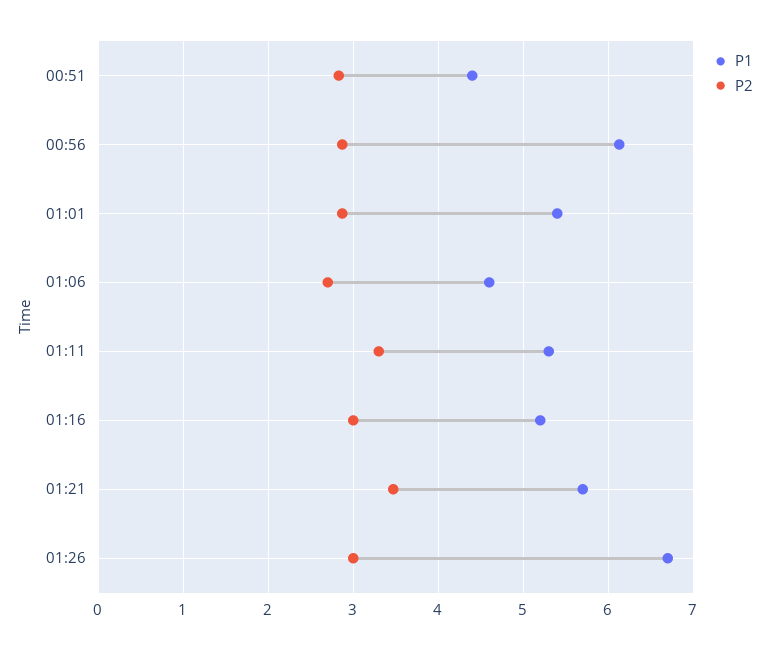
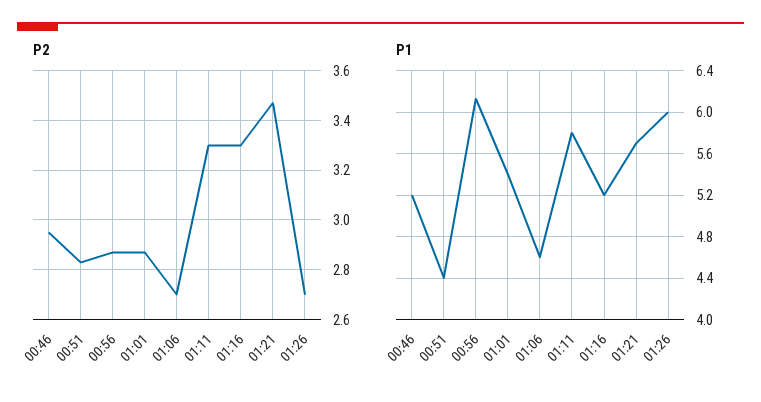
  {
    "P1": {
      "00:51": 4.4,
      "00:56": 6.1,
      "01:01": 5.4,
      "01:06": 4.6,
-     "01:11": 5.3,
+     "01:11": 5.8,
      "01:16": 5.2,
      "01:21": 5.7,
-     "01:26": 6.7
+     "01:26": 6,
+     "00:46": 5.2
    },
    "P2": {
      "00:51": 2.85,
      "00:56": 2.85,
      "01:01": 2.85,
      "01:06": 2.7,
      "01:11": 3.3,
-     "01:16": 3,
+     "01:16": 3.3,
      "01:21": 3.45,
-     "01:26": 3
+     "01:26": 2.7,
+     "00:46": 2.95
    }
  }

